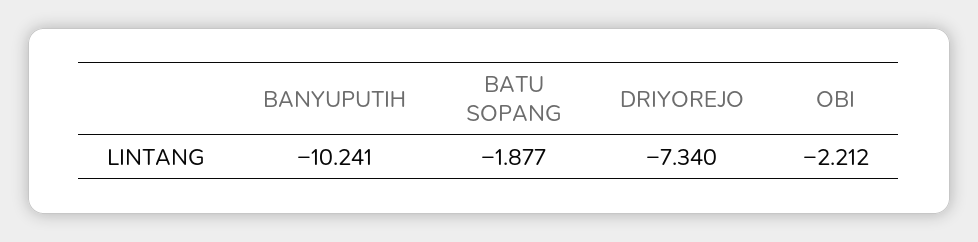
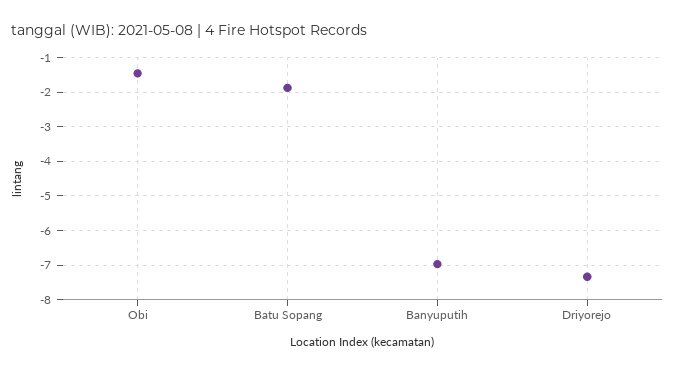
  {
-   "BANYUPUTIH": -10.241,
+   "BANYUPUTIH": -7,
    "BATU SOPANG": -1.877,
    "DRIYOREJO": -7.34,
-   "OBI": -2.212
+   "OBI": -1.4
  }

